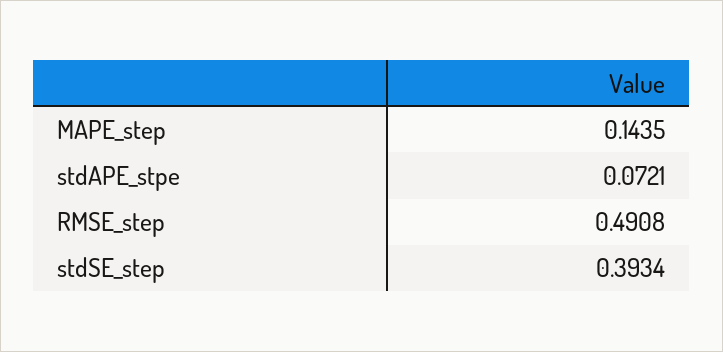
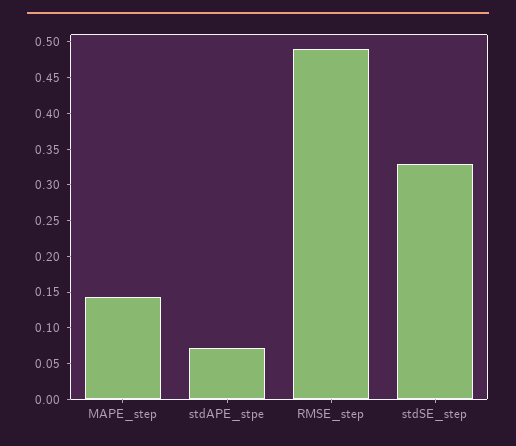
  {
    "MAPE_step": 0.1435,
    "stdAPE_stpe": 0.0721,
    "RMSE_step": 0.4908,
-   "stdSE_step": 0.3934
+   "stdSE_step": 0.325
  }

